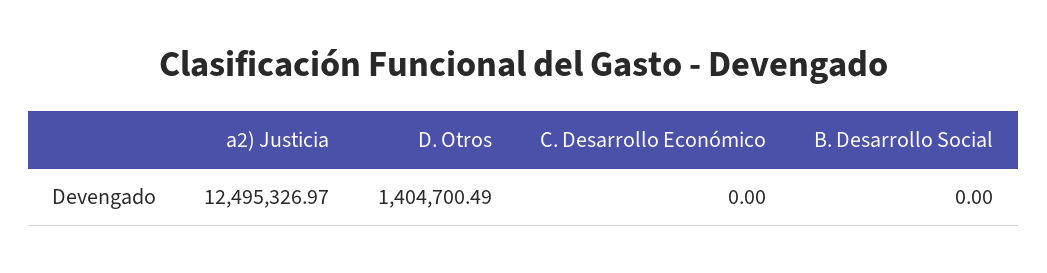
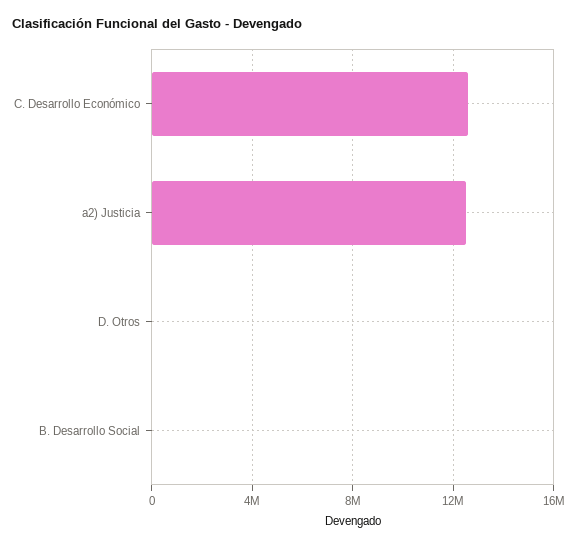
  {
    "a2) Justicia": 12495326.97,
-   "D. Otros": 1404700.49,
+   "D. Otros": 0,
-   "C. Desarrollo Económico": 0,
+   "C. Desarrollo Económico": 12500000,
    "B. Desarrollo Social": 0
  }

